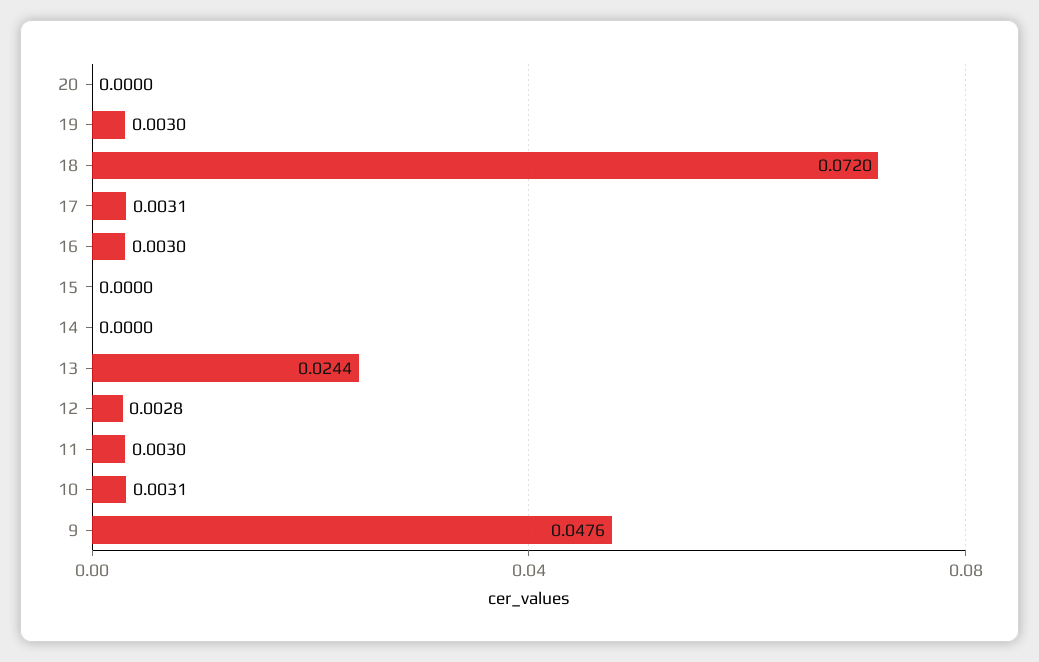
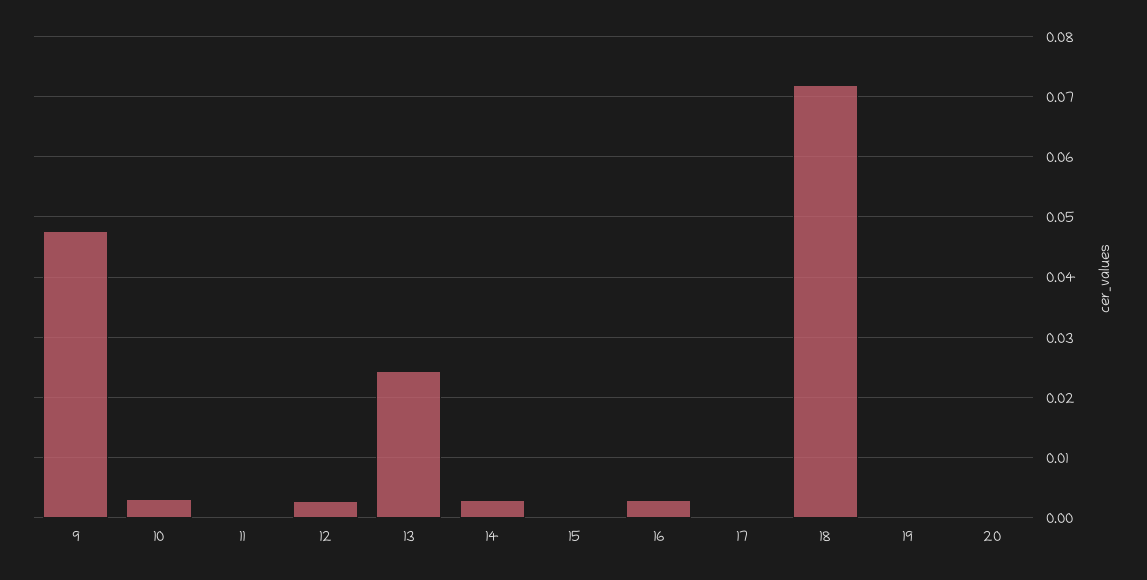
  {
    "20": 0,
-   "19": 0.003,
+   "19": 0,
    "18": 0.072,
-   "17": 0.0031,
+   "17": 0,
    "16": 0.003,
    "15": 0,
-   "14": 0,
+   "14": 0.003,
    "13": 0.0244,
    "12": 0.0028,
-   "11": 0.003,
+   "11": 0,
    "10": 0.0031,
    "9": 0.0476
  }

